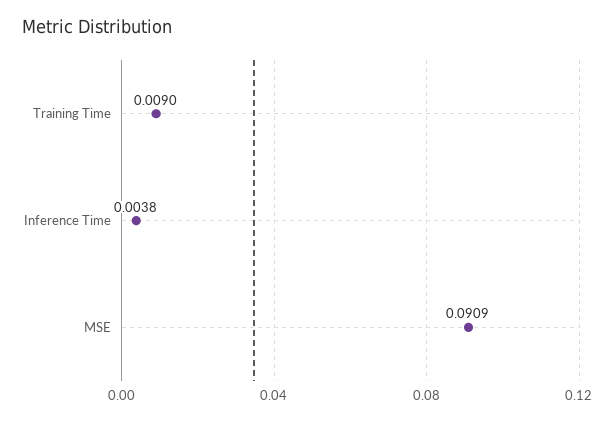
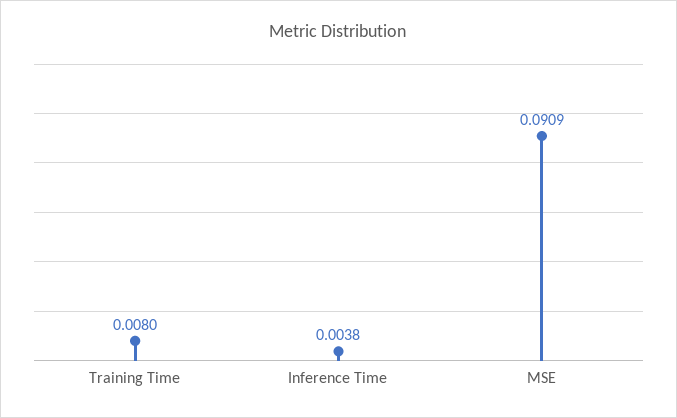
  {
-   "Training Time": 0.009,
+   "Training Time": 0.008,
    "Inference Time": 0.0038,
    "MSE": 0.0909
  }

